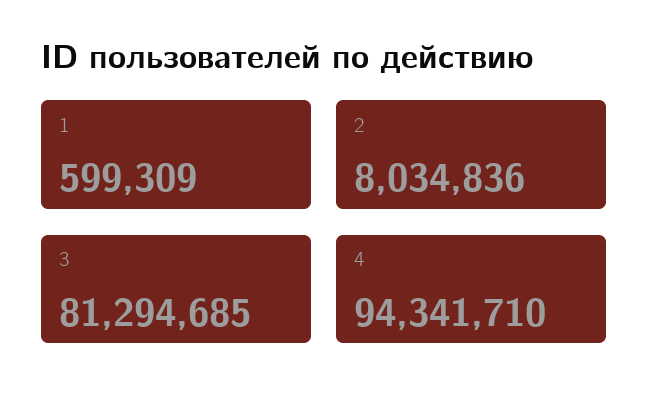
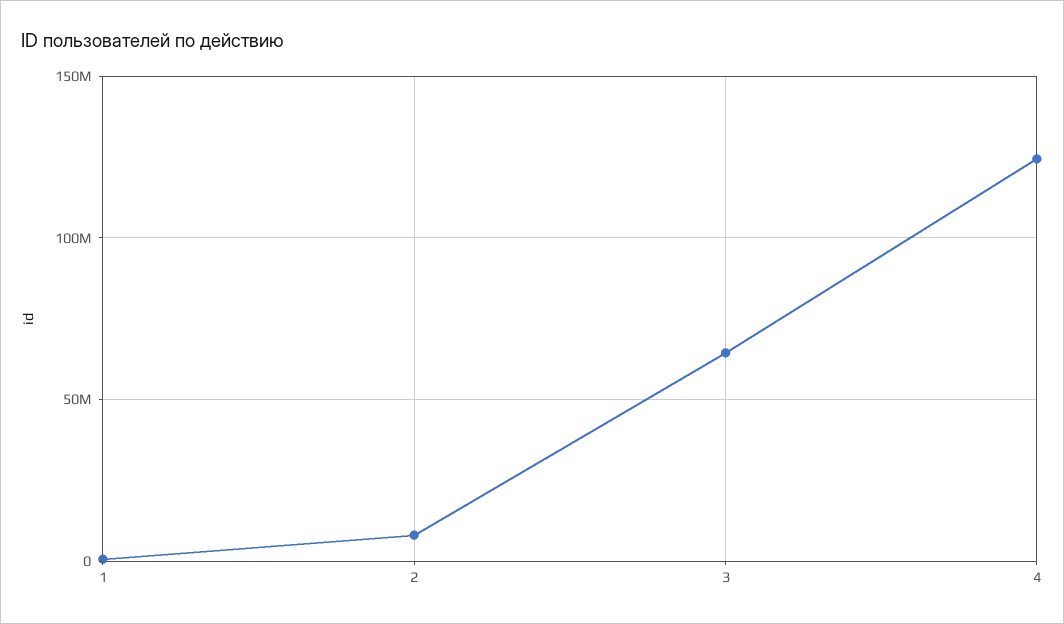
  {
    "1": 599309,
    "2": 8034836,
-   "3": 81294685,
+   "3": 65000000,
-   "4": 94341710
+   "4": 125000000
  }

